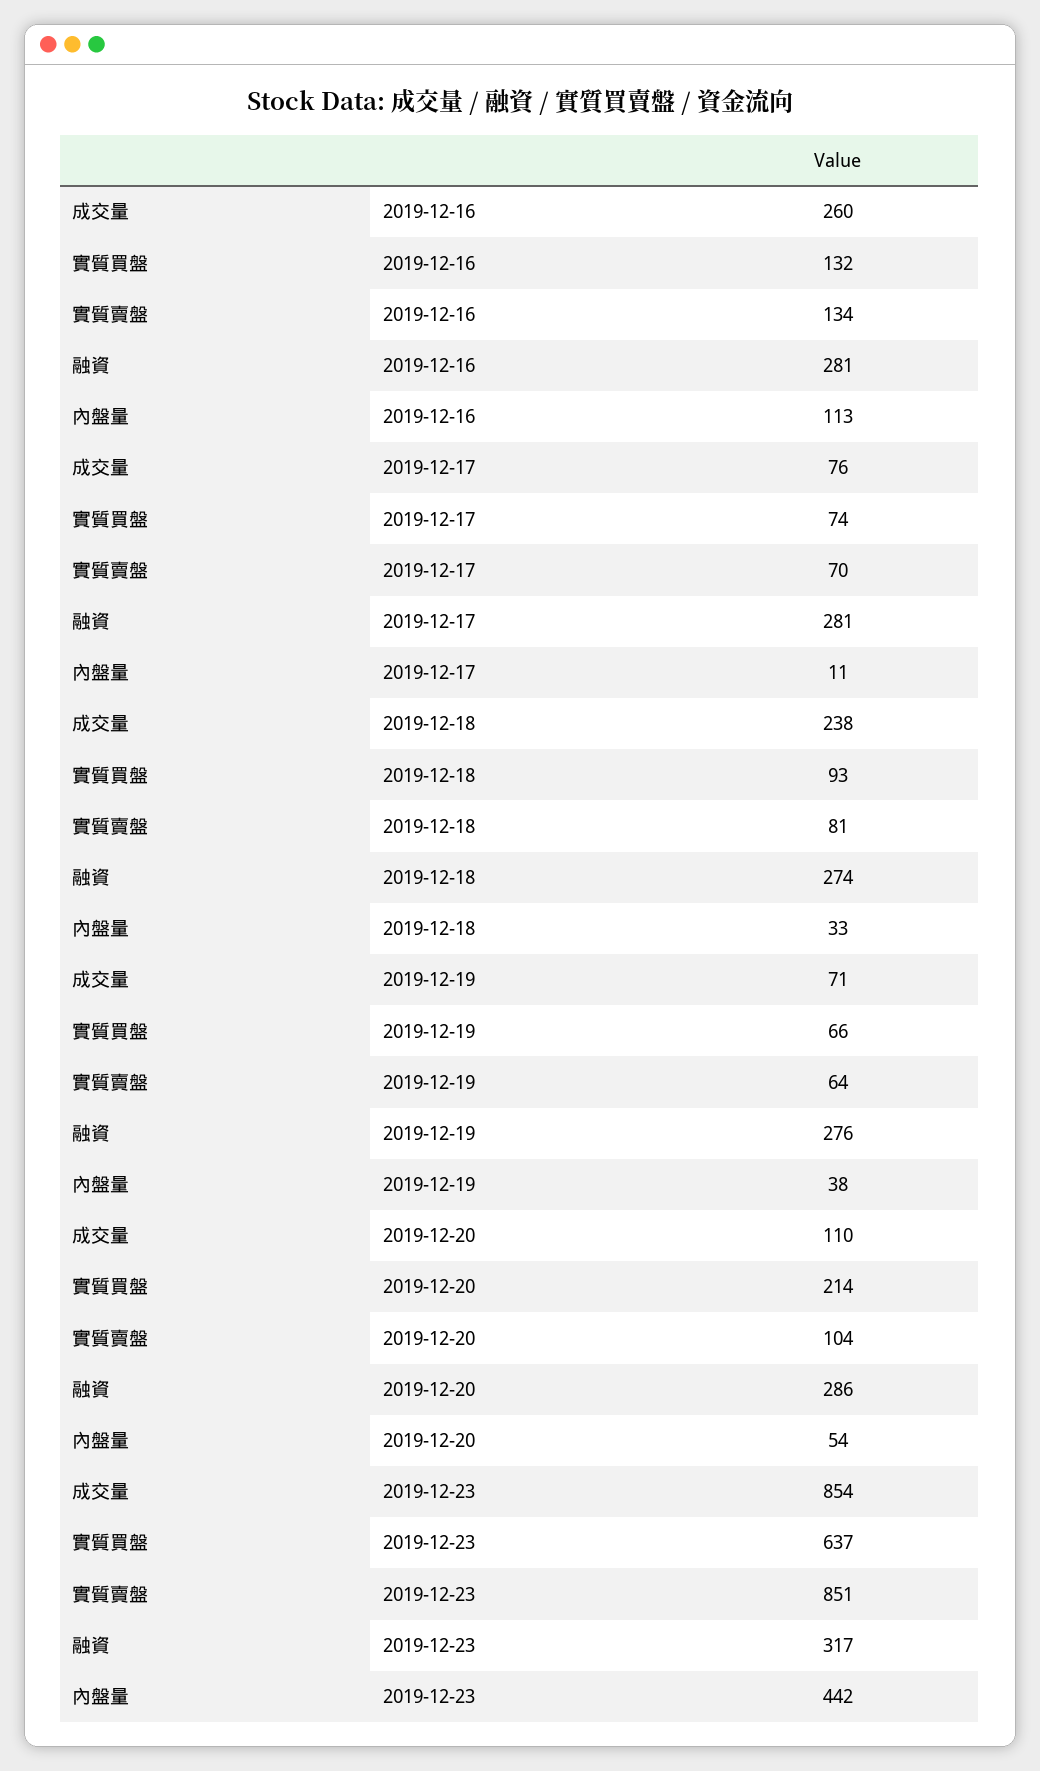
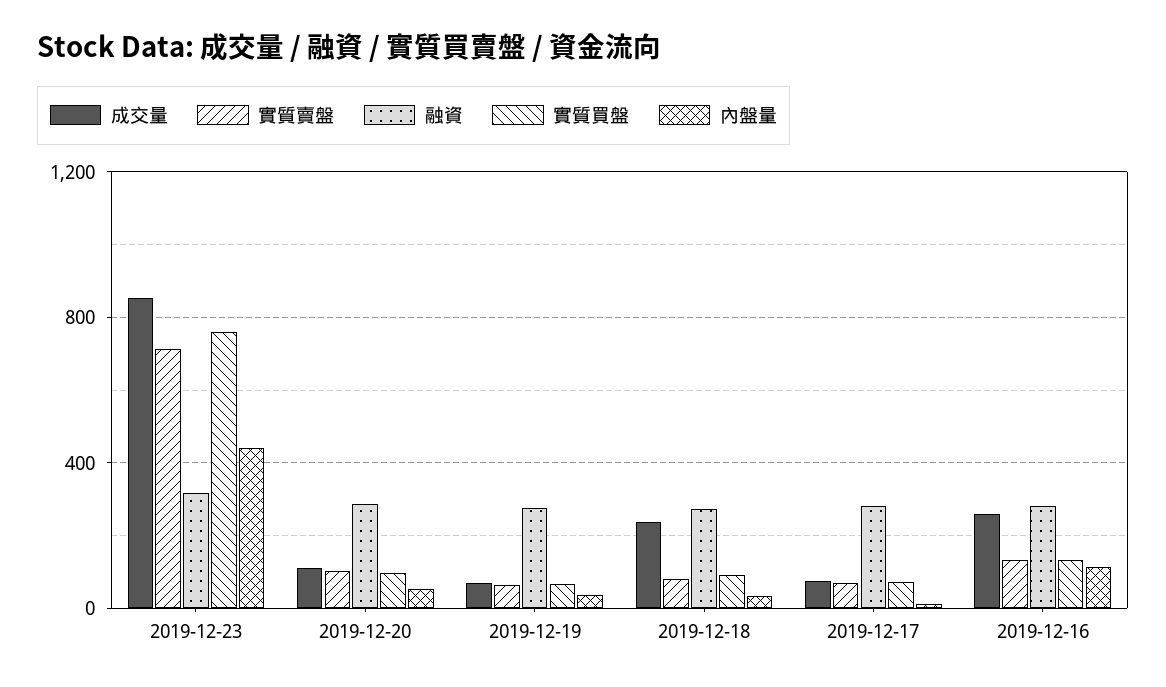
  {
    "成交量": {
      "2019-12-16": 260,
      "2019-12-17": 76,
      "2019-12-18": 238,
      "2019-12-19": 71,
      "2019-12-20": 110,
      "2019-12-23": 854
    },
    "實質買盤": {
      "2019-12-16": 132,
      "2019-12-17": 74,
      "2019-12-18": 93,
      "2019-12-19": 66,
-     "2019-12-20": 214,
+     "2019-12-20": 100,
-     "2019-12-23": 637
+     "2019-12-23": 750
    },
    "實質賣盤": {
      "2019-12-16": 134,
      "2019-12-17": 70,
      "2019-12-18": 81,
      "2019-12-19": 64,
      "2019-12-20": 104,
-     "2019-12-23": 851
+     "2019-12-23": 700
    },
    "融資": {
      "2019-12-16": 281,
      "2019-12-17": 281,
      "2019-12-18": 274,
      "2019-12-19": 276,
      "2019-12-20": 286,
      "2019-12-23": 317
    },
    "內盤量": {
      "2019-12-16": 113,
      "2019-12-17": 11,
      "2019-12-18": 33,
      "2019-12-19": 38,
      "2019-12-20": 54,
      "2019-12-23": 442
    }
  }

